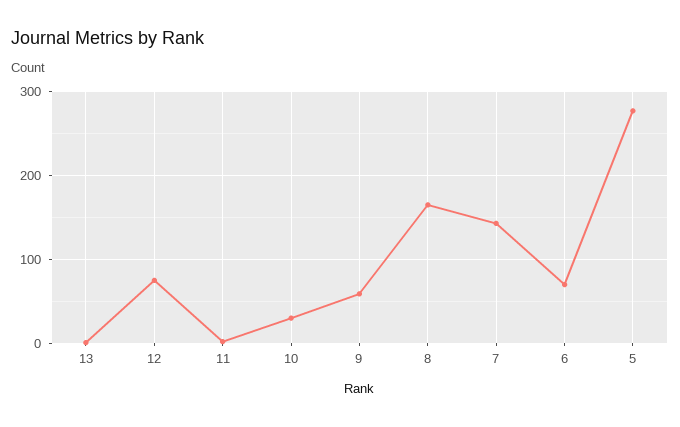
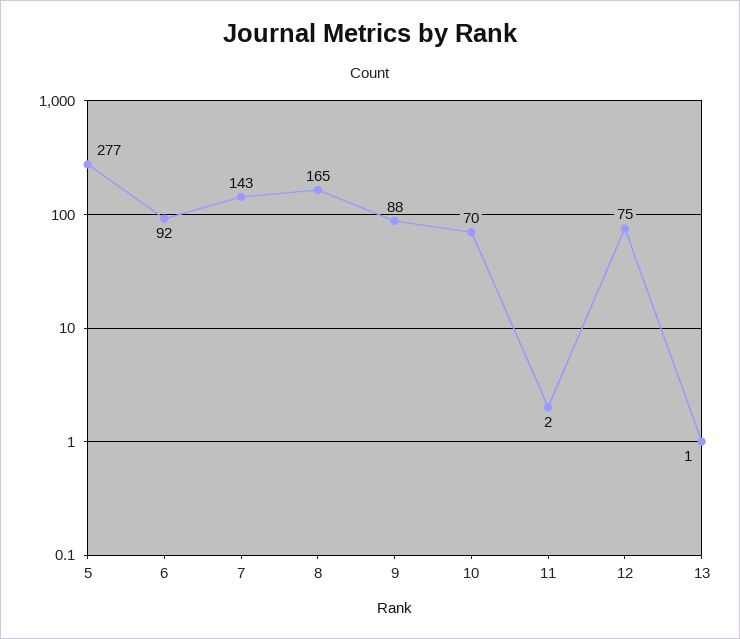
  {
    "13": 1,
    "12": 75,
    "11": 2,
-   "10": 30,
+   "10": 70,
-   "9": 60,
+   "9": 88,
    "8": 165,
    "7": 143,
-   "6": 70,
+   "6": 92,
    "5": 277
  }

